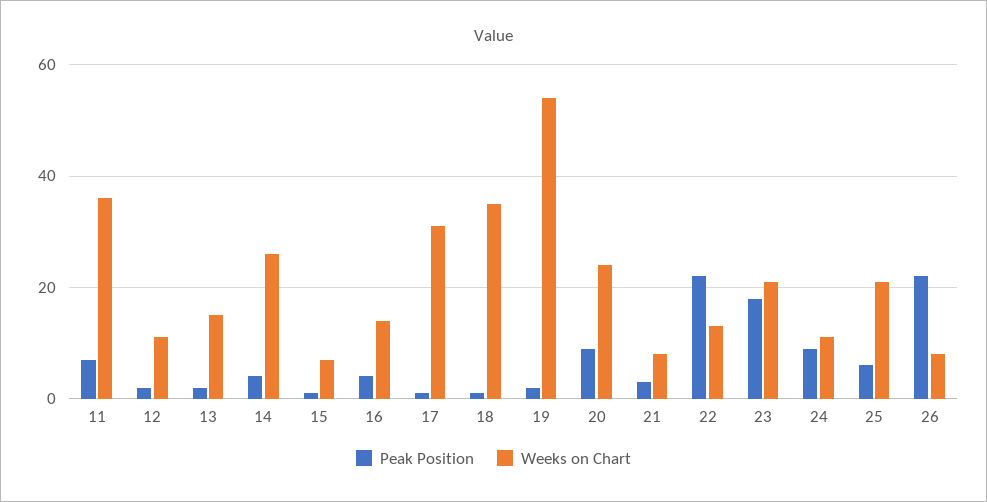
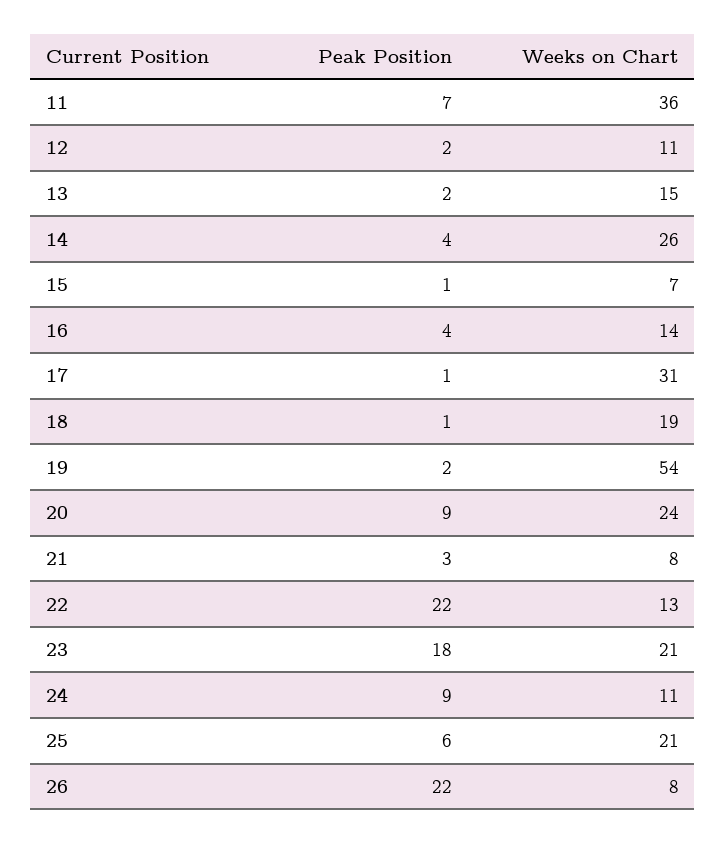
  {
    "Peak Position": {
      "11": 7,
      "12": 2,
      "13": 2,
      "14": 4,
      "15": 1,
      "16": 4,
      "17": 1,
      "18": 1,
      "19": 2,
      "20": 9,
      "21": 3,
      "22": 22,
      "23": 18,
      "24": 9,
      "25": 6,
      "26": 22
    },
    "Weeks on Chart": {
      "11": 36,
      "12": 11,
      "13": 15,
      "14": 26,
      "15": 7,
      "16": 14,
      "17": 31,
-     "18": 35,
+     "18": 19,
      "19": 54,
      "20": 24,
      "21": 8,
      "22": 13,
      "23": 21,
      "24": 11,
      "25": 21,
      "26": 8
    }
  }

